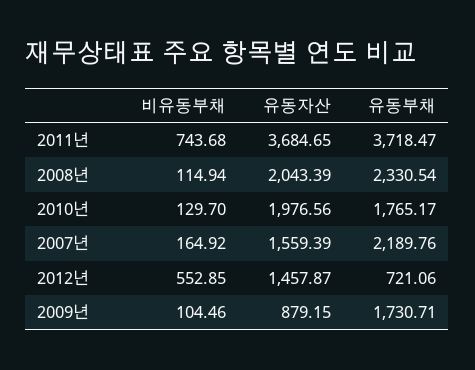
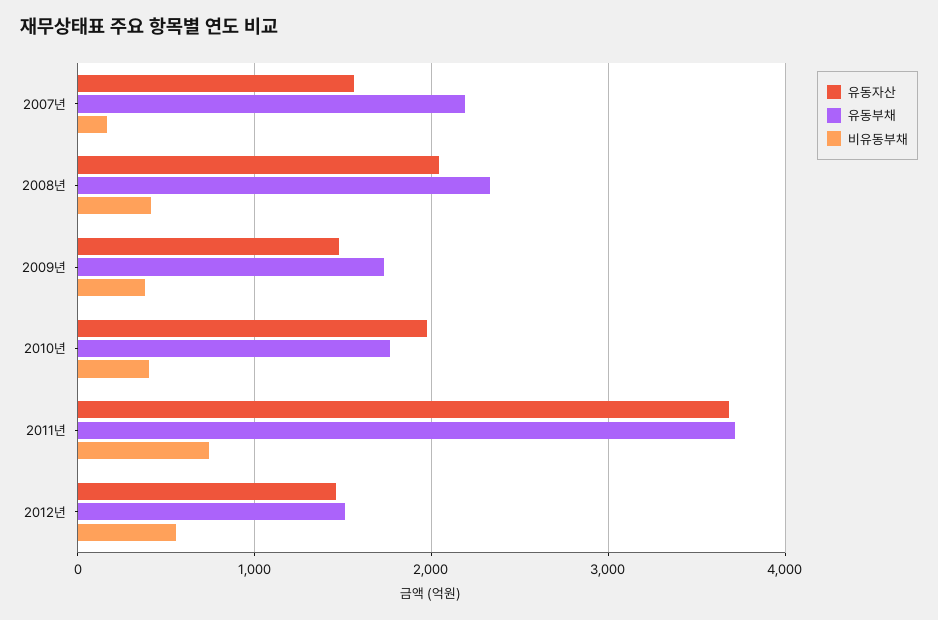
  {
    "비유동부채": {
      "2011년": 743.68,
-     "2008년": 114.94,
+     "2008년": 400,
-     "2010년": 129.7,
+     "2010년": 400,
      "2007년": 164.92,
      "2012년": 552.85,
-     "2009년": 104.46
+     "2009년": 400
    },
    "유동자산": {
      "2011년": 3684.65,
      "2008년": 2043.39,
      "2010년": 1976.56,
      "2007년": 1559.39,
      "2012년": 1457.87,
-     "2009년": 879.15
+     "2009년": 1500
    },
    "유동부채": {
      "2011년": 3718.47,
      "2008년": 2330.54,
      "2010년": 1765.17,
      "2007년": 2189.76,
-     "2012년": 721.06,
+     "2012년": 1500,
      "2009년": 1730.71
    }
  }

